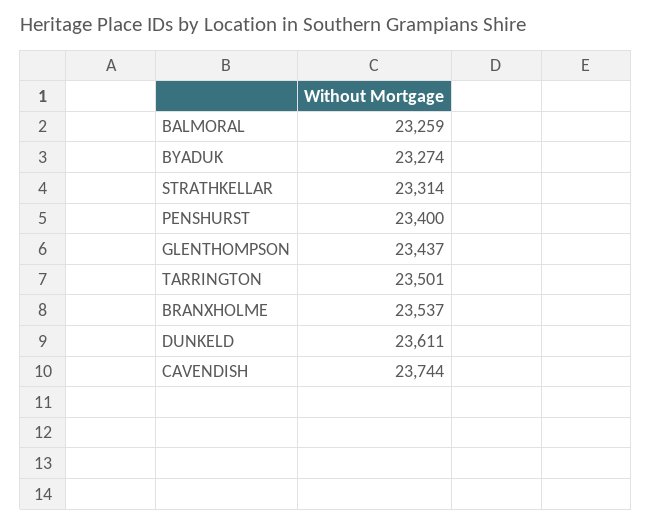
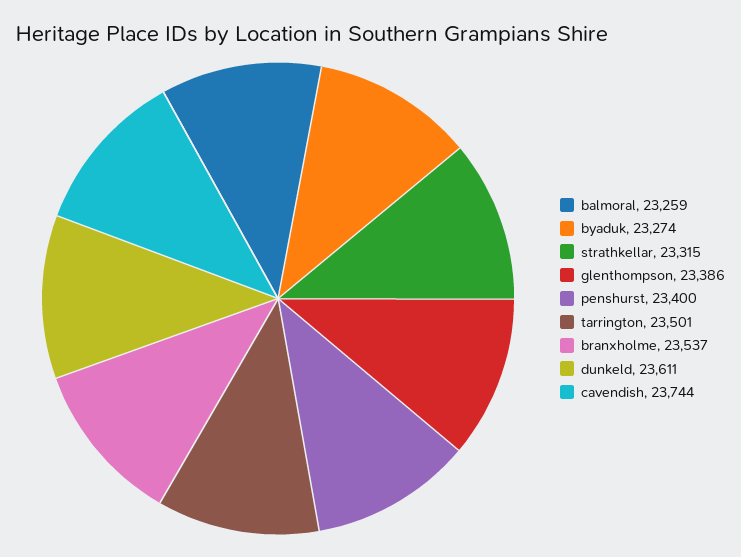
  {
    "BALMORAL": 23259,
    "BYADUK": 23274,
-   "STRATHKELLAR": 23314,
+   "STRATHKELLAR": 23315,
    "PENSHURST": 23400,
-   "GLENTHOMPSON": 23437,
+   "GLENTHOMPSON": 23386,
    "TARRINGTON": 23501,
    "BRANXHOLME": 23537,
    "DUNKELD": 23611,
    "CAVENDISH": 23744
  }

